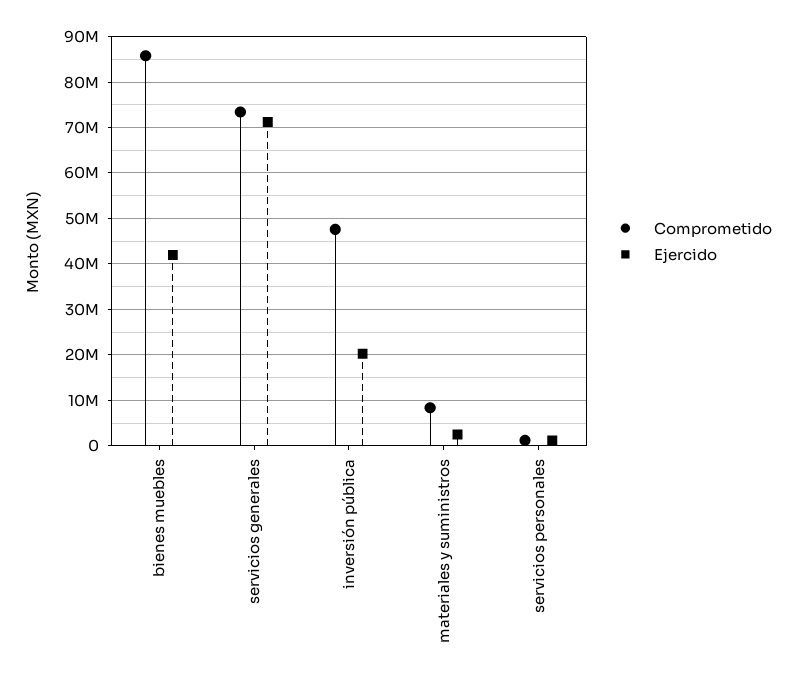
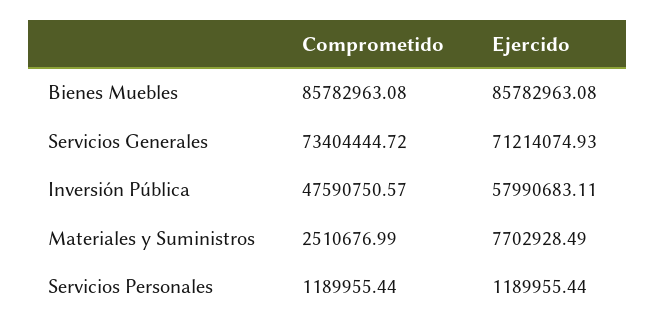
  {
    "Comprometido": {
      "bienes muebles": 85782963.08,
      "servicios generales": 73404444.72,
      "inversión pública": 47590750.57,
-     "materiales y suministros": 8000000,
+     "materiales y suministros": 2510676.99,
      "servicios personales": 1189955.44
    },
    "Ejercido": {
-     "bienes muebles": 42000000,
+     "bienes muebles": 85782963.08,
      "servicios generales": 71214074.93,
-     "inversión pública": 20000000,
+     "inversión pública": 57990683.11,
-     "materiales y suministros": 2000000,
+     "materiales y suministros": 7702928.49,
      "servicios personales": 1189955.44
    }
  }

